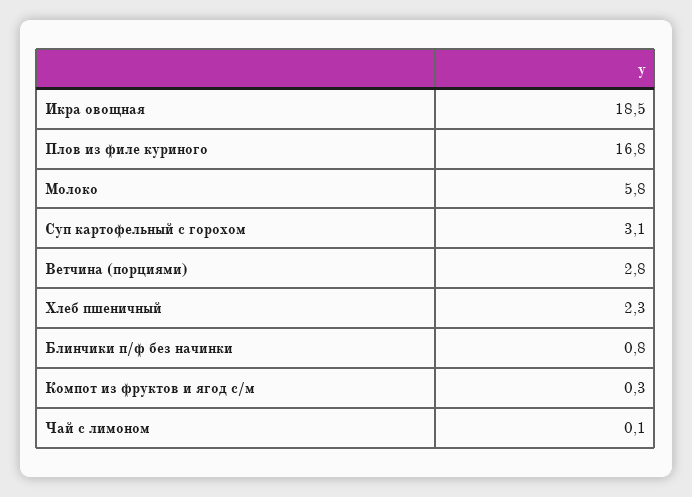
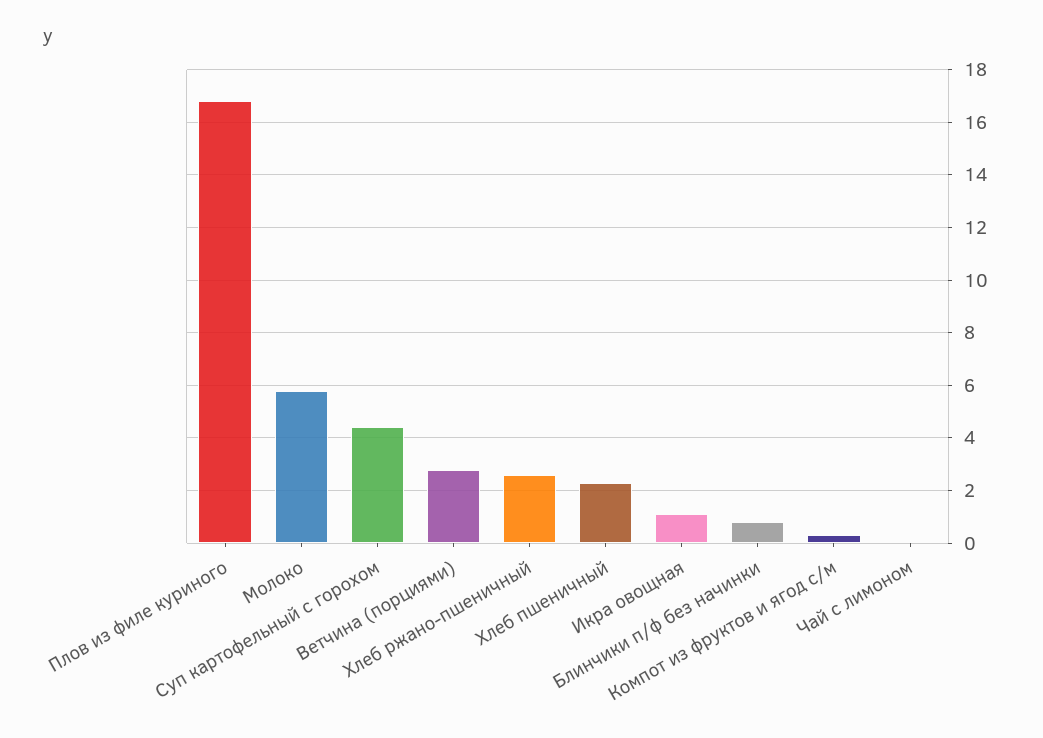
  {
-   "Икра овощная": 18.5,
+   "Икра овощная": 1,
    "Плов из филе куриного": 16.8,
    "Молоко": 5.8,
-   "Суп картофельный с горохом": 3.1,
+   "Суп картофельный с горохом": 4.5,
    "Ветчина (порциями)": 2.8,
    "Хлеб пшеничный": 2.3,
    "Блинчики п/ф без начинки": 0.8,
    "Компот из фруктов и ягод с/м": 0.3,
-   "Чай с лимоном": 0.1
+   "Чай с лимоном": 0.1,
+   "Хлеб ржано-пшеничный": 2.5
  }

